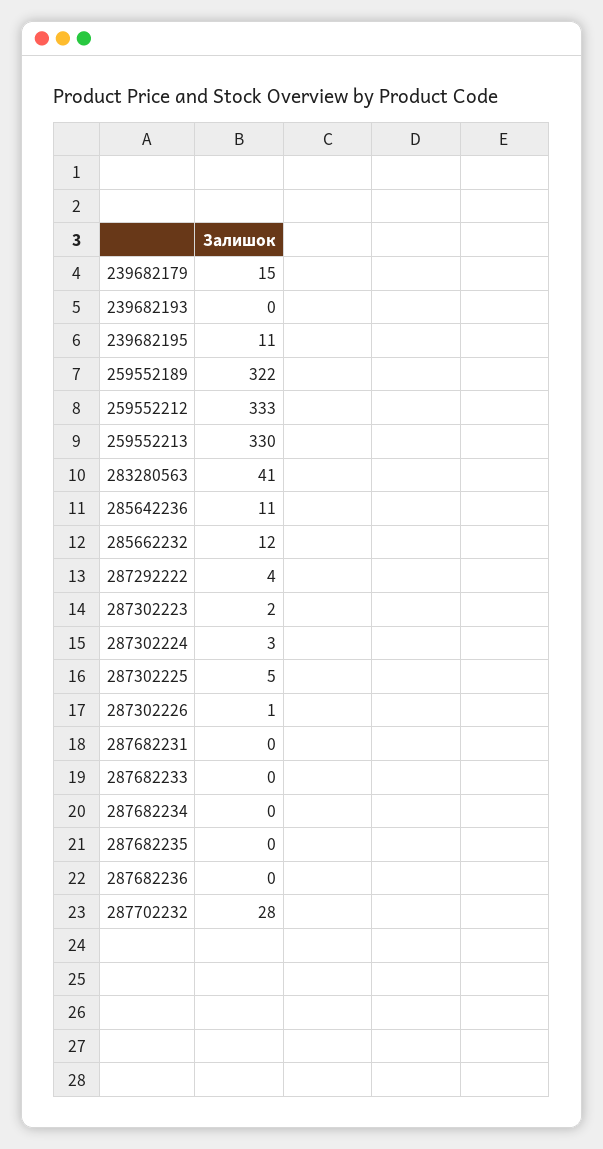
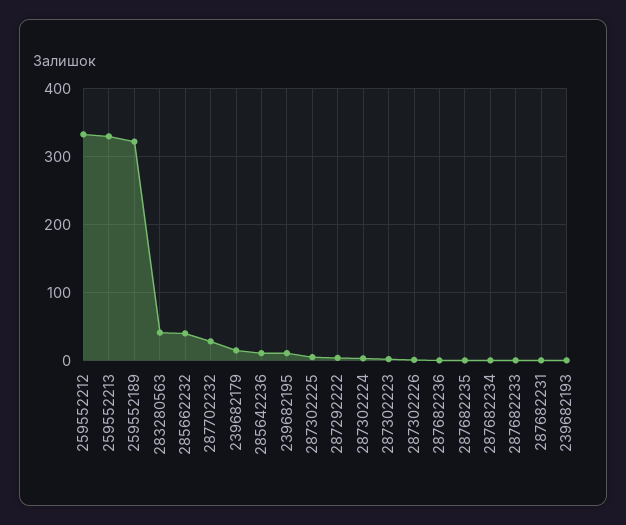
  {
    "239682179": 15,
    "239682193": 0,
    "239682195": 11,
    "259552189": 322,
    "259552212": 333,
    "259552213": 330,
    "283280563": 41,
    "285642236": 11,
-   "285662232": 12,
+   "285662232": 40,
    "287292222": 4,
    "287302223": 2,
    "287302224": 3,
    "287302225": 5,
    "287302226": 1,
    "287682231": 0,
    "287682233": 0,
    "287682234": 0,
    "287682235": 0,
    "287682236": 0,
    "287702232": 28
  }

